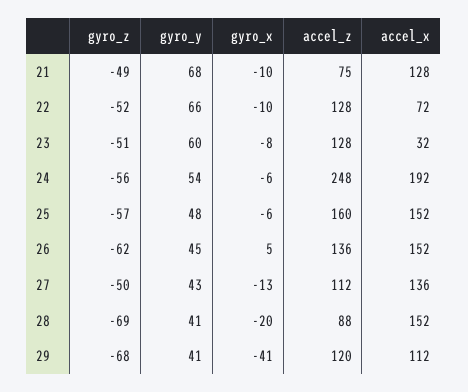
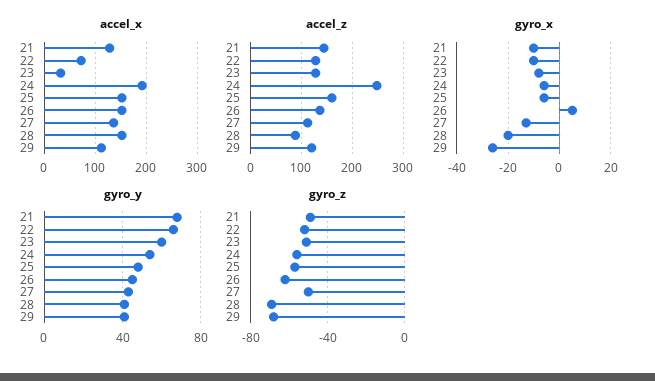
  {
    "gyro_z": {
      "21": -49,
      "22": -52,
      "23": -51,
      "24": -56,
      "25": -57,
      "26": -62,
      "27": -50,
      "28": -69,
      "29": -68
    },
    "gyro_y": {
      "21": 68,
      "22": 66,
      "23": 60,
      "24": 54,
      "25": 48,
      "26": 45,
      "27": 43,
      "28": 41,
      "29": 41
    },
    "gyro_x": {
      "21": -10,
      "22": -10,
      "23": -8,
      "24": -6,
      "25": -6,
      "26": 5,
      "27": -13,
      "28": -20,
-     "29": -41
+     "29": -25
    },
    "accel_z": {
-     "21": 75,
+     "21": 140,
      "22": 128,
      "23": 128,
      "24": 248,
      "25": 160,
      "26": 136,
      "27": 112,
      "28": 88,
      "29": 120
    },
    "accel_x": {
      "21": 128,
      "22": 72,
      "23": 32,
      "24": 192,
      "25": 152,
      "26": 152,
      "27": 136,
      "28": 152,
      "29": 112
    }
  }

